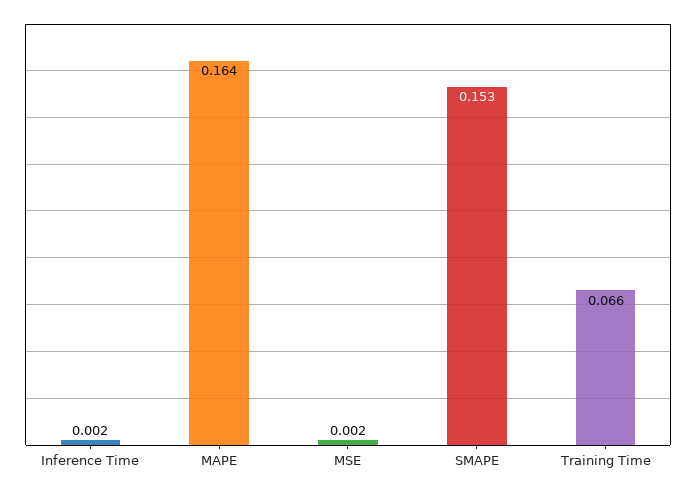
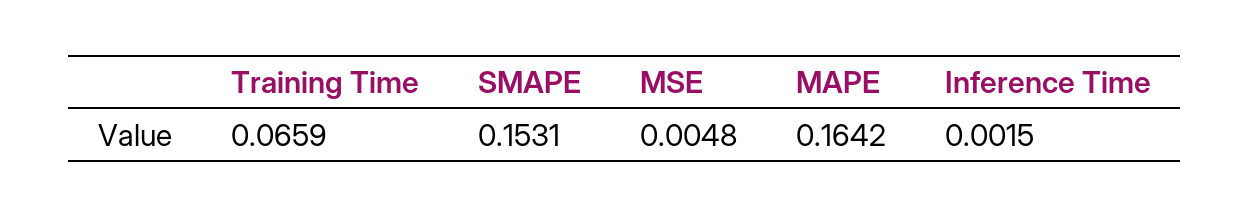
  {
    "Inference Time": 0.0015,
    "MAPE": 0.1642,
-   "MSE": 0.002,
+   "MSE": 0.0048,
    "SMAPE": 0.1531,
    "Training Time": 0.0659
  }

